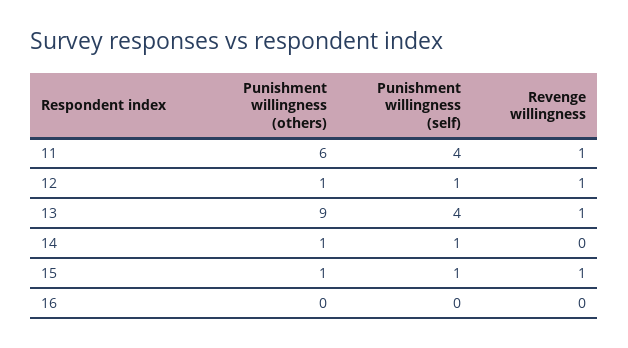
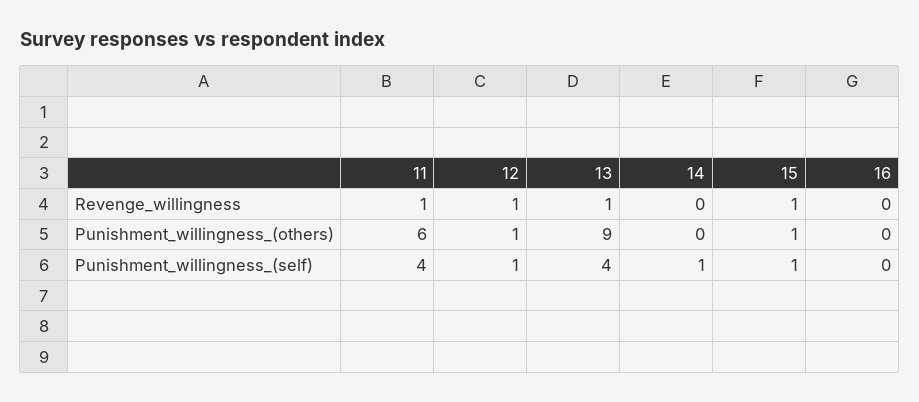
  {
    "Punishment willingness (others)": {
      "11": 6,
      "12": 1,
      "13": 9,
-     "14": 1,
+     "14": 0,
      "15": 1,
      "16": 0
    },
    "Punishment willingness (self)": {
      "11": 4,
      "12": 1,
      "13": 4,
      "14": 1,
      "15": 1,
      "16": 0
    },
    "Revenge willingness": {
      "11": 1,
      "12": 1,
      "13": 1,
      "14": 0,
      "15": 1,
      "16": 0
    }
  }

